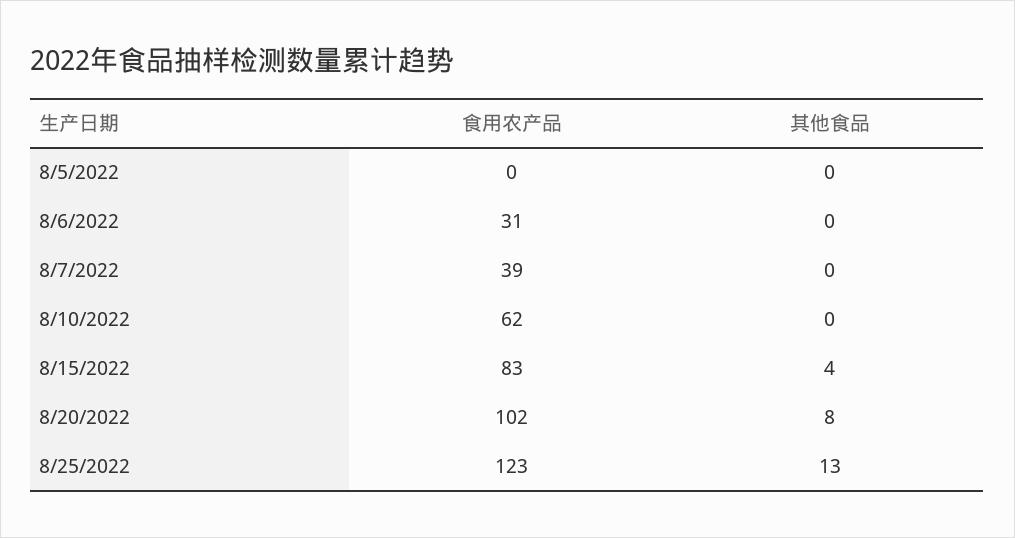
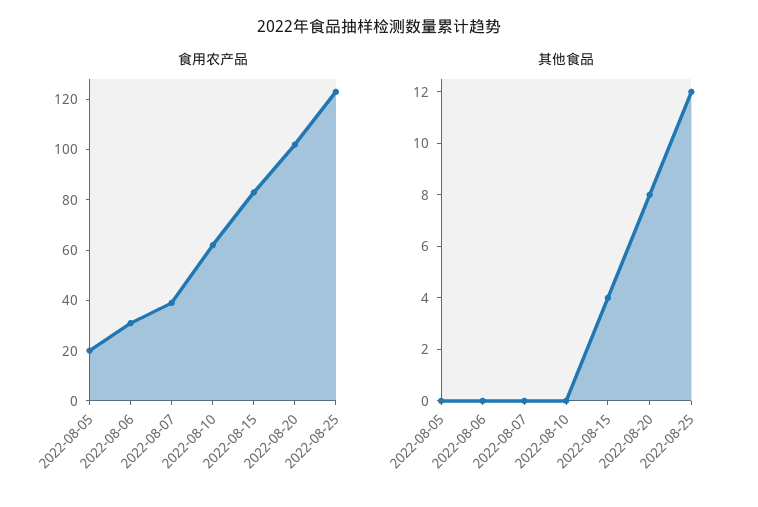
  {
    "食用农产品": {
-     "8/5/2022": 0,
+     "8/5/2022": 20,
      "8/6/2022": 31,
      "8/7/2022": 39,
      "8/10/2022": 62,
      "8/15/2022": 83,
      "8/20/2022": 102,
      "8/25/2022": 123
    },
    "其他食品": {
      "8/5/2022": 0,
      "8/6/2022": 0,
      "8/7/2022": 0,
      "8/10/2022": 0,
      "8/15/2022": 4,
      "8/20/2022": 8,
-     "8/25/2022": 13
+     "8/25/2022": 12
    }
  }

